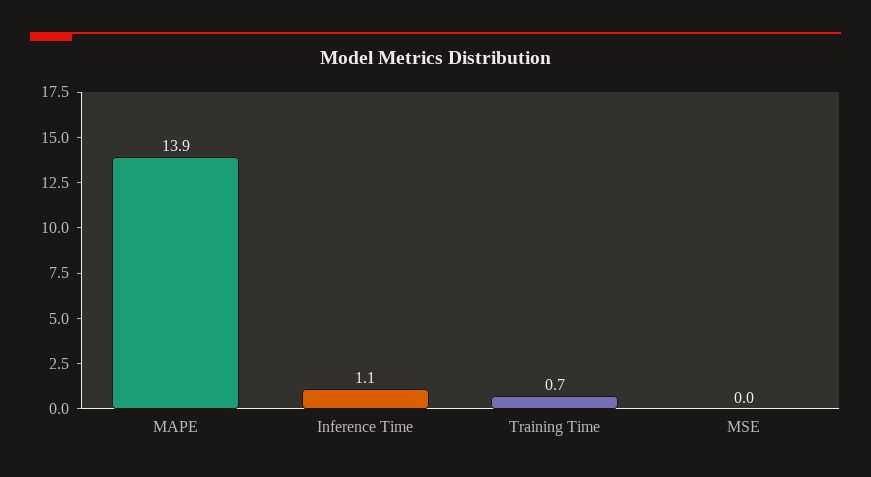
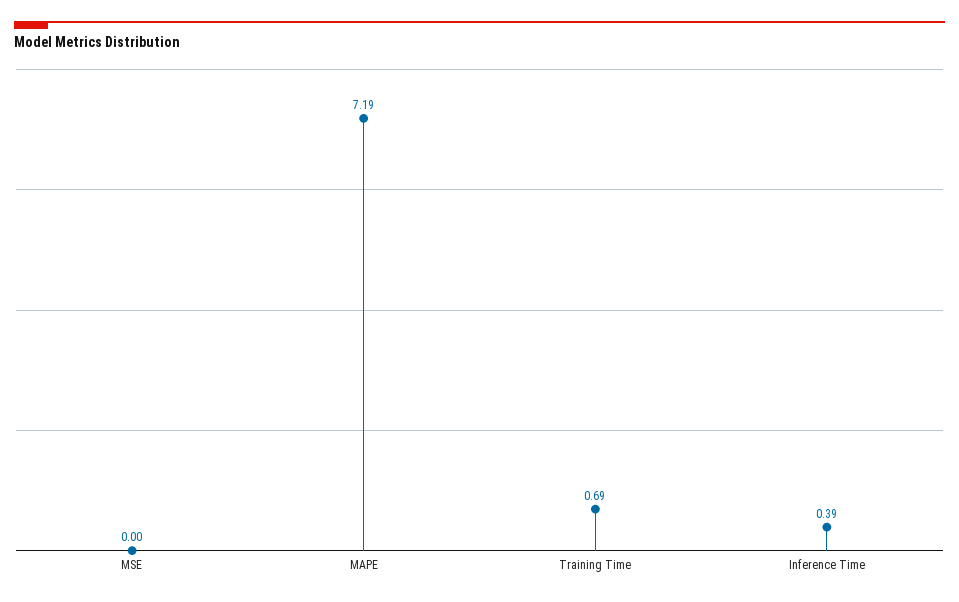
  {
-   "MAPE": 13.9,
+   "MAPE": 7.19,
-   "Inference Time": 1.1,
+   "Inference Time": 0.39,
    "Training Time": 0.69,
    "MSE": 0
  }

